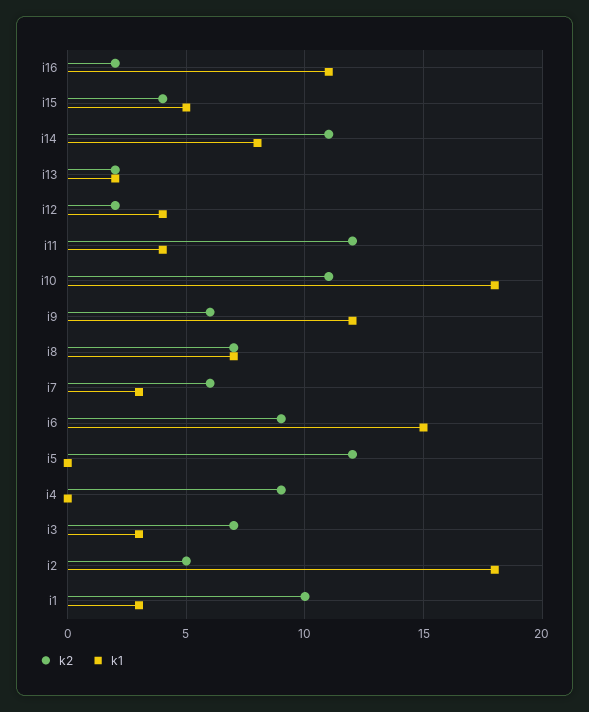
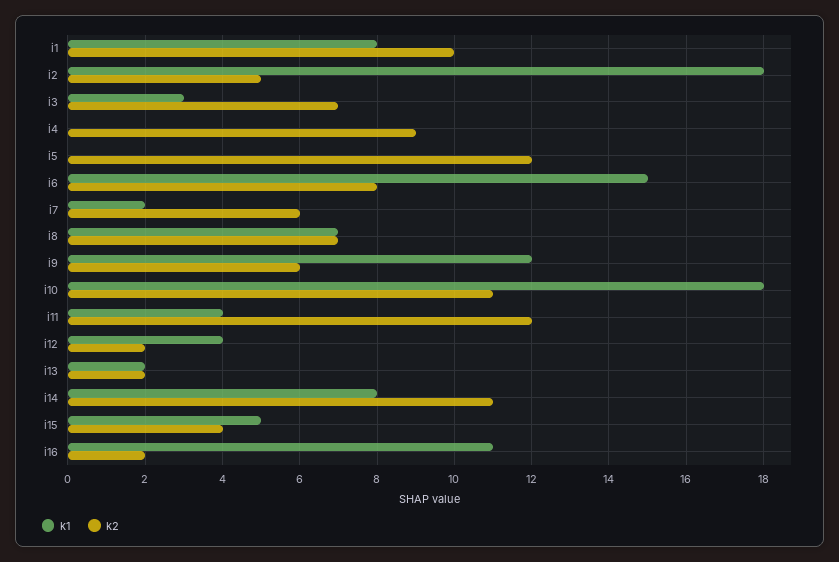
  {
    "k2": {
      "i16": 2,
      "i15": 4,
      "i14": 11,
      "i13": 2,
      "i12": 2,
      "i11": 12,
      "i10": 11,
      "i9": 6,
      "i8": 7,
      "i7": 6,
-     "i6": 9,
+     "i6": 8,
      "i5": 12,
      "i4": 9,
      "i3": 7,
      "i2": 5,
      "i1": 10
    },
    "k1": {
      "i16": 11,
      "i15": 5,
      "i14": 8,
      "i13": 2,
      "i12": 4,
      "i11": 4,
      "i10": 18,
      "i9": 12,
      "i8": 7,
-     "i7": 3,
+     "i7": 2,
      "i6": 15,
      "i5": 0,
      "i4": 0,
      "i3": 3,
      "i2": 18,
-     "i1": 3
+     "i1": 8
    }
  }

